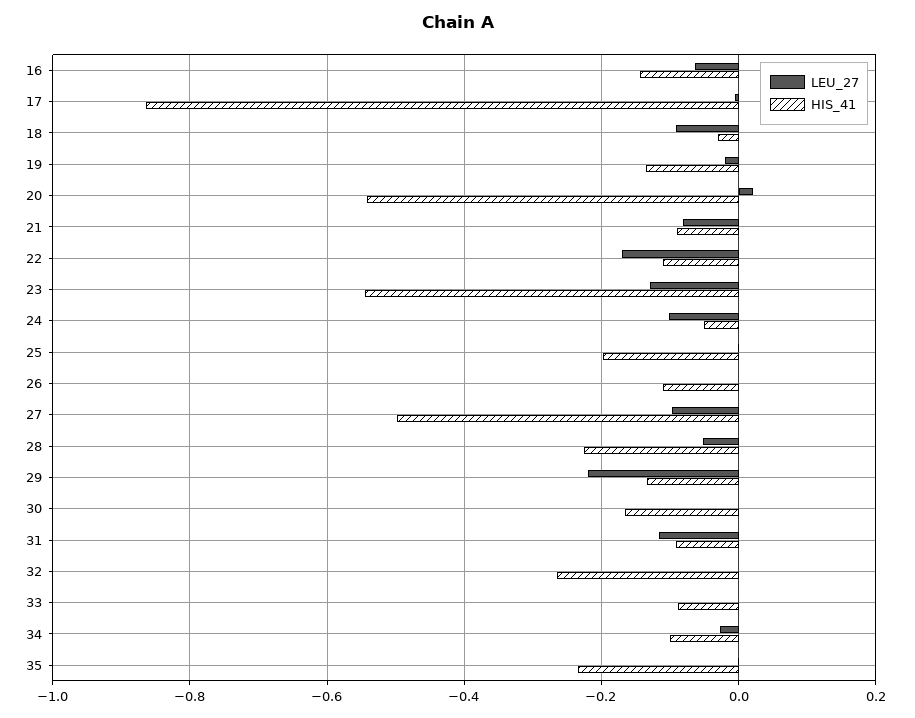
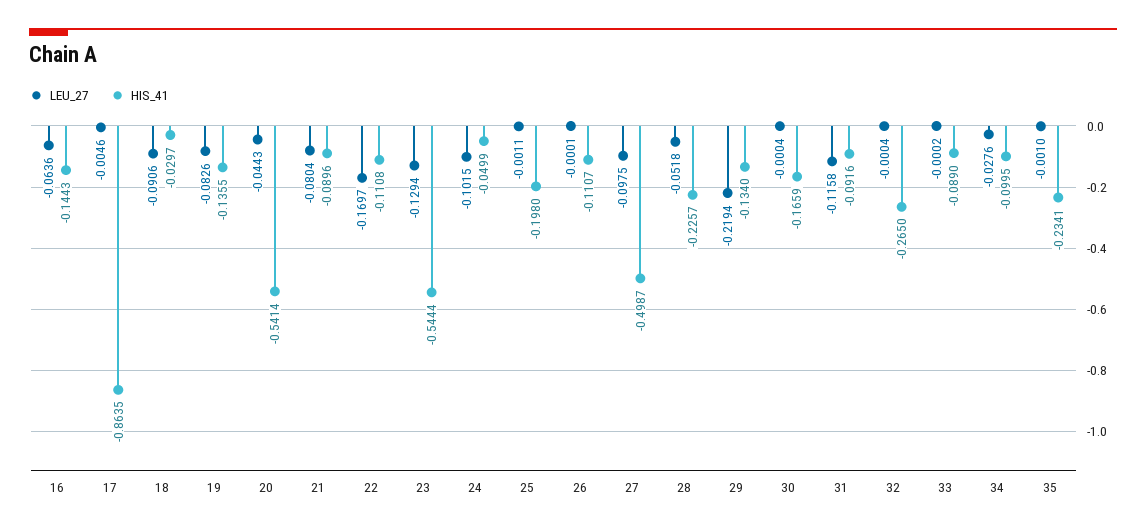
  {
    "LEU_27": {
      "16": -0.0636,
      "17": -0.0046,
      "18": -0.0906,
-     "19": -0.02,
+     "19": -0.0826,
-     "20": 0.02,
+     "20": -0.0443,
      "21": -0.0804,
      "22": -0.1697,
      "23": -0.1294,
      "24": -0.1015,
      "25": -0.0011,
      "26": -0.0001,
      "27": -0.0975,
      "28": -0.0518,
      "29": -0.2194,
      "30": -0.0004,
      "31": -0.1158,
      "32": -0.0004,
      "33": -0.0002,
      "34": -0.0276,
      "35": -0.001
    },
    "HIS_41": {
      "16": -0.1443,
      "17": -0.8635,
      "18": -0.0297,
      "19": -0.1355,
      "20": -0.5414,
      "21": -0.0896,
      "22": -0.1108,
      "23": -0.5444,
      "24": -0.0499,
      "25": -0.198,
      "26": -0.1107,
      "27": -0.4987,
      "28": -0.2257,
      "29": -0.134,
      "30": -0.1659,
      "31": -0.0916,
      "32": -0.265,
      "33": -0.089,
      "34": -0.0995,
      "35": -0.2341
    }
  }

